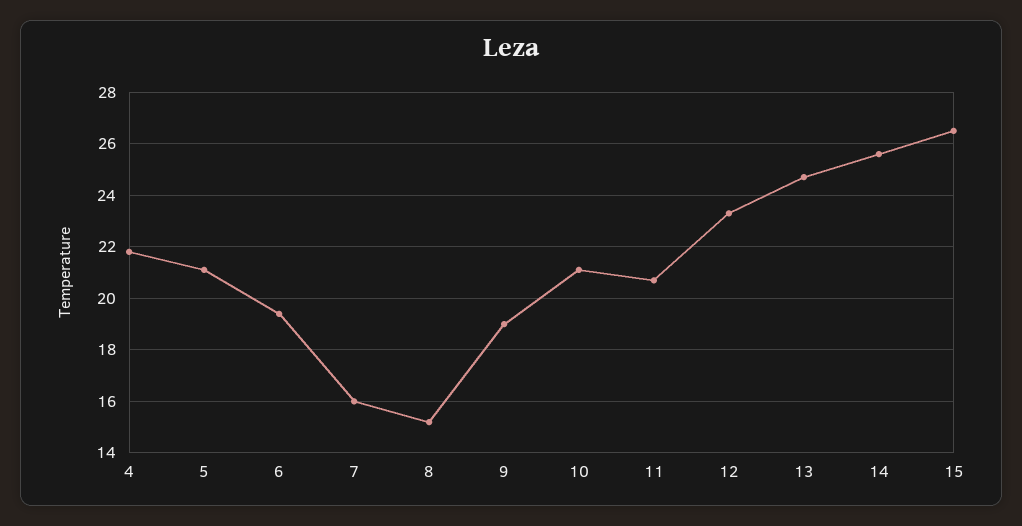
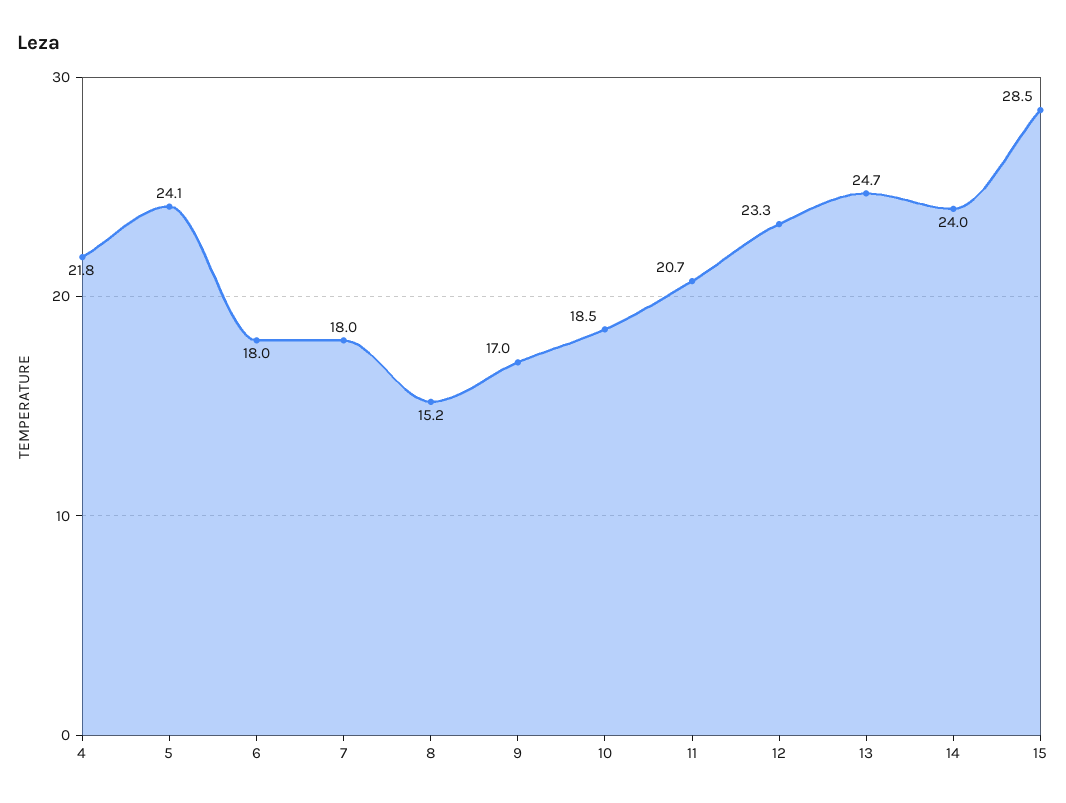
  {
    "4": 21.8,
-   "5": 21,
+   "5": 24.1,
-   "6": 19.5,
+   "6": 18,
-   "7": 16,
+   "7": 18,
    "8": 15.2,
-   "9": 19,
+   "9": 17,
-   "10": 21,
+   "10": 18.5,
    "11": 20.7,
    "12": 23.3,
    "13": 24.7,
-   "14": 25.5,
+   "14": 24,
-   "15": 26.5
+   "15": 28.5
  }

